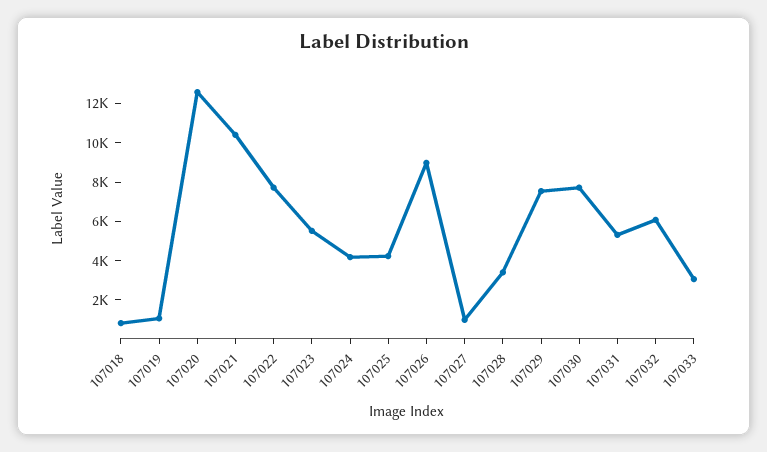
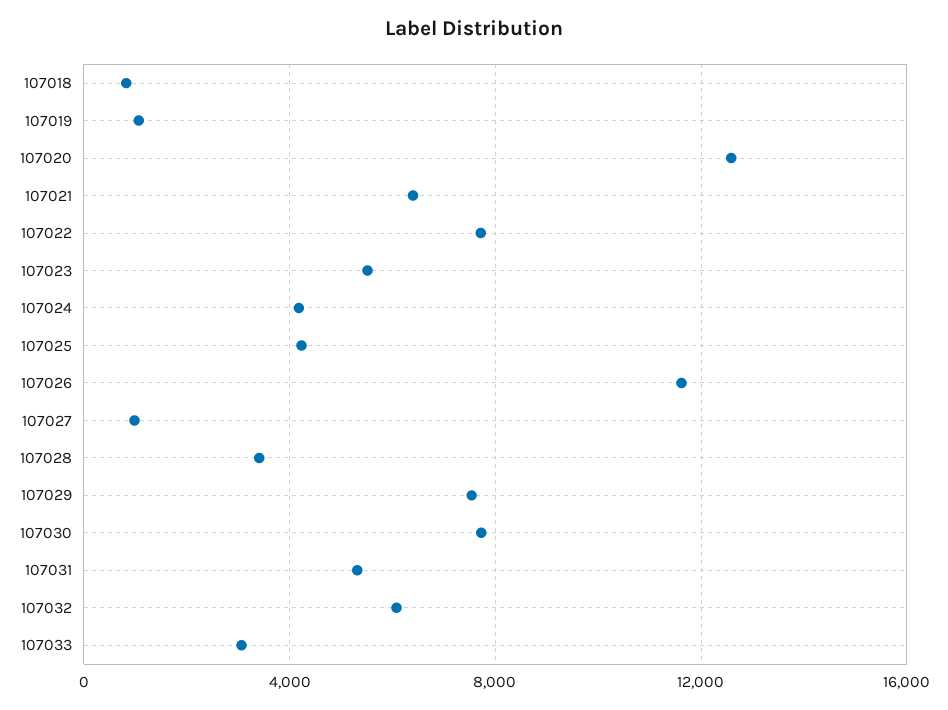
  {
    "107018": 1000,
    "107019": 1000,
    "107020": 12500,
-   "107021": 10500,
+   "107021": 6500,
    "107022": 7500,
    "107023": 5500,
    "107024": 4000,
    "107025": 4000,
-   "107026": 9000,
+   "107026": 11500,
    "107027": 1000,
    "107028": 3500,
    "107029": 7500,
    "107030": 7500,
    "107031": 5500,
    "107032": 6000,
    "107033": 3000
  }

